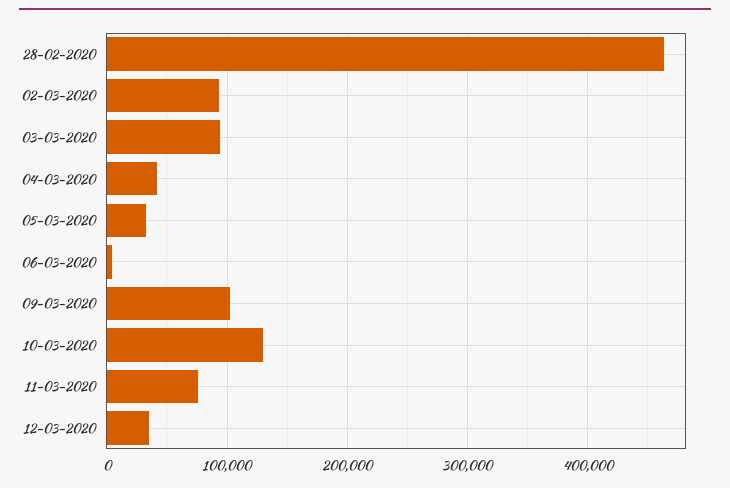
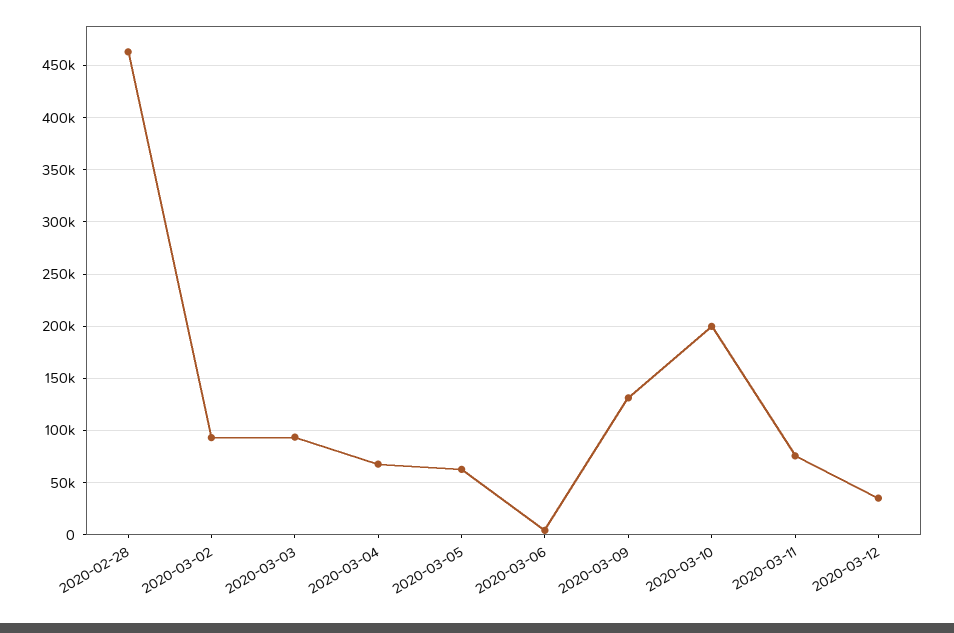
  {
    "28-02-2020": 460000,
    "02-03-2020": 90000,
    "03-03-2020": 90000,
-   "04-03-2020": 40000,
+   "04-03-2020": 70000,
-   "05-03-2020": 30000,
+   "05-03-2020": 60000,
    "06-03-2020": 0,
-   "09-03-2020": 100000,
+   "09-03-2020": 130000,
-   "10-03-2020": 130000,
+   "10-03-2020": 200000,
    "11-03-2020": 80000,
    "12-03-2020": 40000
  }

